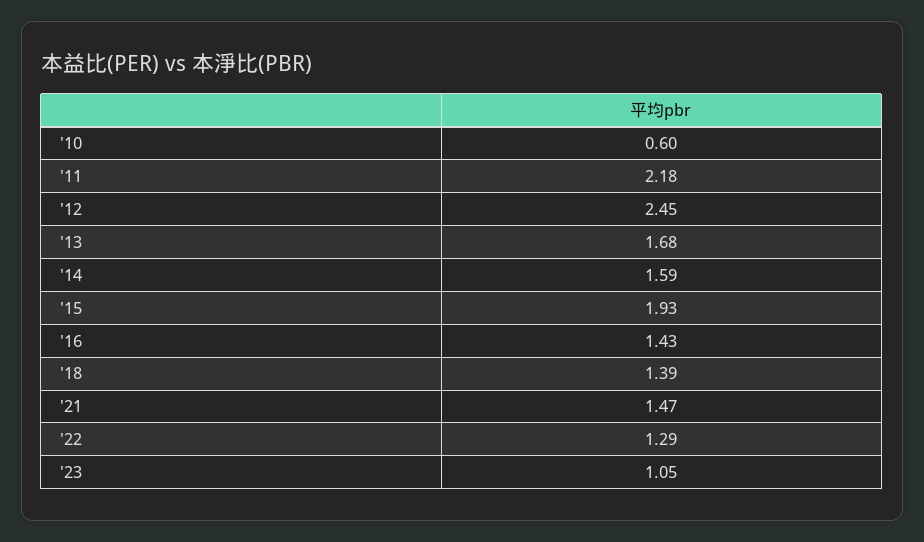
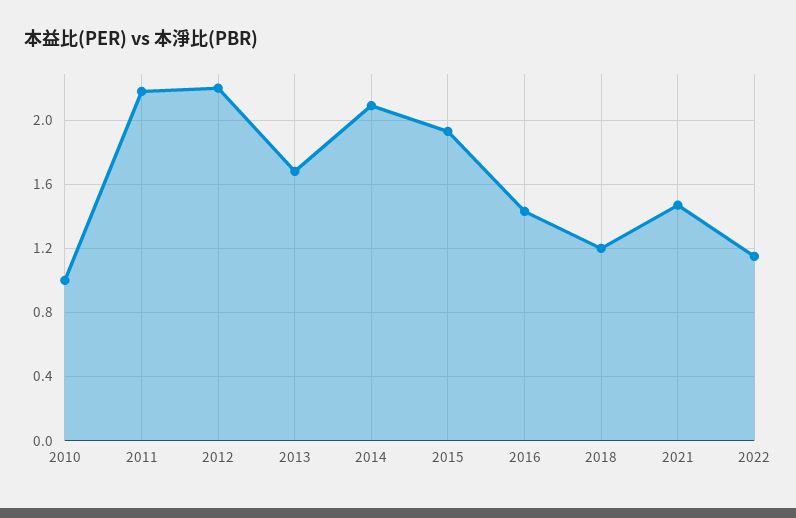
  {
-   "'10": 0.6,
+   "'10": 1,
    "'11": 2.18,
-   "'12": 2.45,
+   "'12": 2.2,
    "'13": 1.68,
-   "'14": 1.59,
+   "'14": 2.1,
    "'15": 1.93,
    "'16": 1.43,
-   "'18": 1.39,
+   "'18": 1.2,
    "'21": 1.47,
-   "'22": 1.29,
+   "'22": 1.15
-   "'23": 1.05
  }

